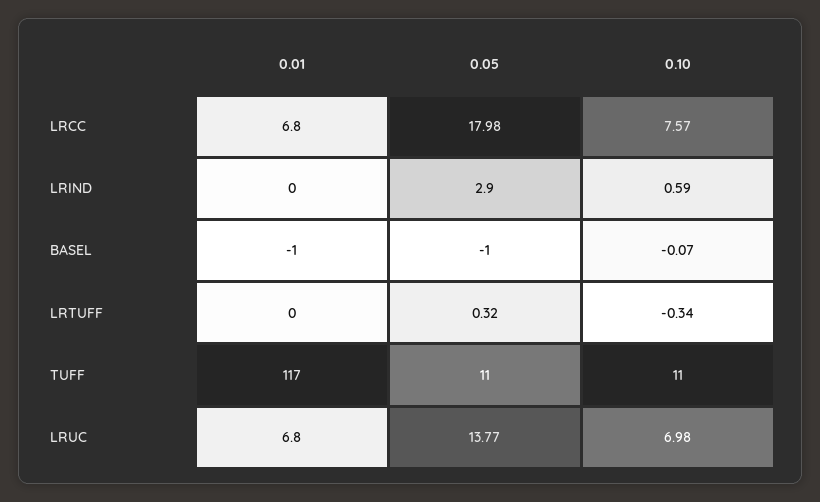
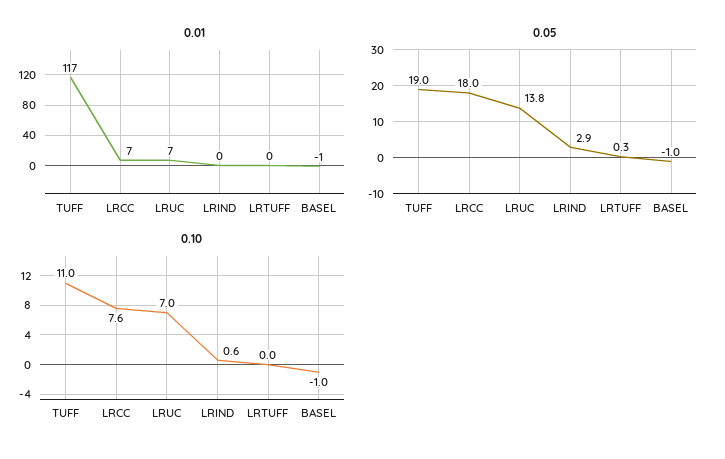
  {
    "0.01": {
      "LRCC": 6.8,
      "LRIND": 0,
      "BASEL": -1,
      "LRTUFF": 0,
      "TUFF": 117,
      "LRUC": 6.8
    },
    "0.05": {
      "LRCC": 17.98,
      "LRIND": 2.9,
      "BASEL": -1,
      "LRTUFF": 0.32,
-     "TUFF": 11,
+     "TUFF": 19,
      "LRUC": 13.77
    },
    "0.10": {
      "LRCC": 7.57,
      "LRIND": 0.59,
-     "BASEL": -0.07,
+     "BASEL": -1,
-     "LRTUFF": -0.34,
+     "LRTUFF": 0,
      "TUFF": 11,
      "LRUC": 6.98
    }
  }

